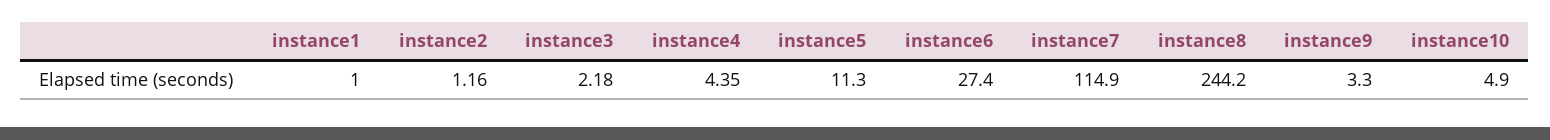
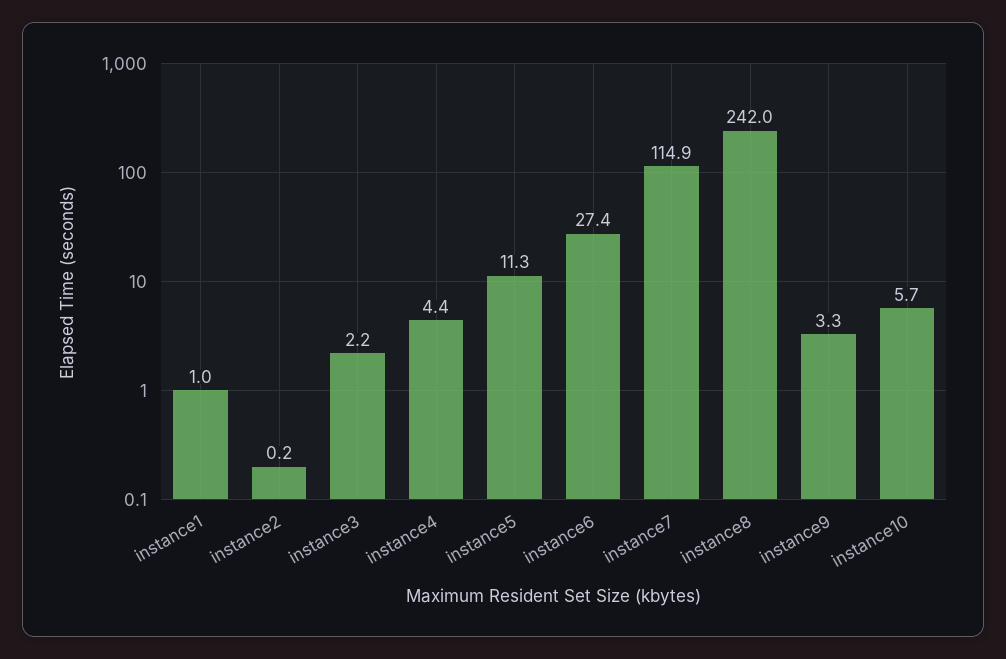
  {
    "instance1": 1,
-   "instance2": 1.16,
+   "instance2": 0.2,
    "instance3": 2.18,
    "instance4": 4.35,
    "instance5": 11.3,
    "instance6": 27.4,
    "instance7": 114.9,
-   "instance8": 244.2,
+   "instance8": 242,
    "instance9": 3.3,
-   "instance10": 4.9
+   "instance10": 5.7
  }

